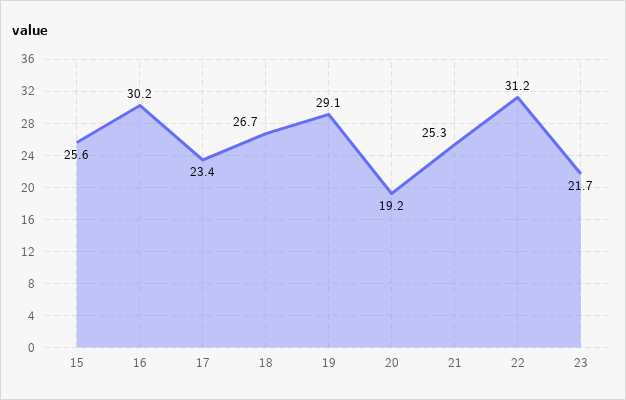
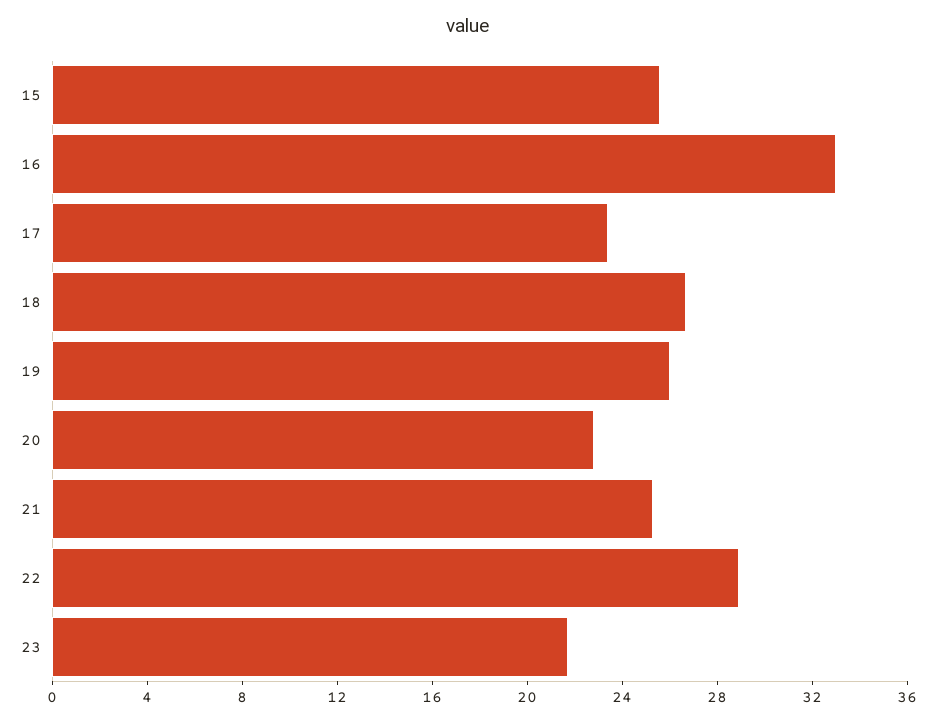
  {
    "15": 25.6,
-   "16": 30.2,
+   "16": 33,
    "17": 23.4,
    "18": 26.7,
-   "19": 29.1,
+   "19": 26,
-   "20": 19.2,
+   "20": 23,
    "21": 25.3,
-   "22": 31.2,
+   "22": 29,
    "23": 21.7
  }

